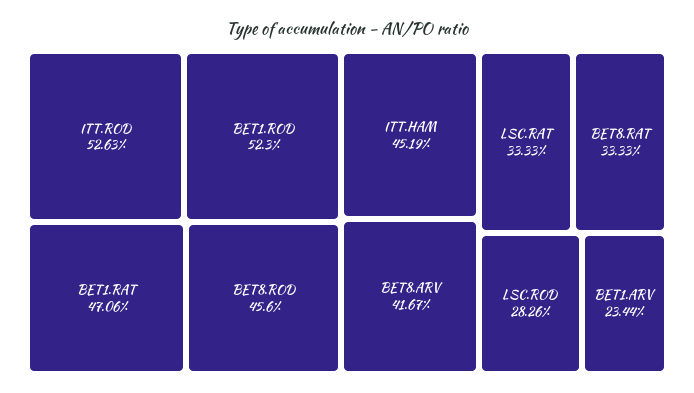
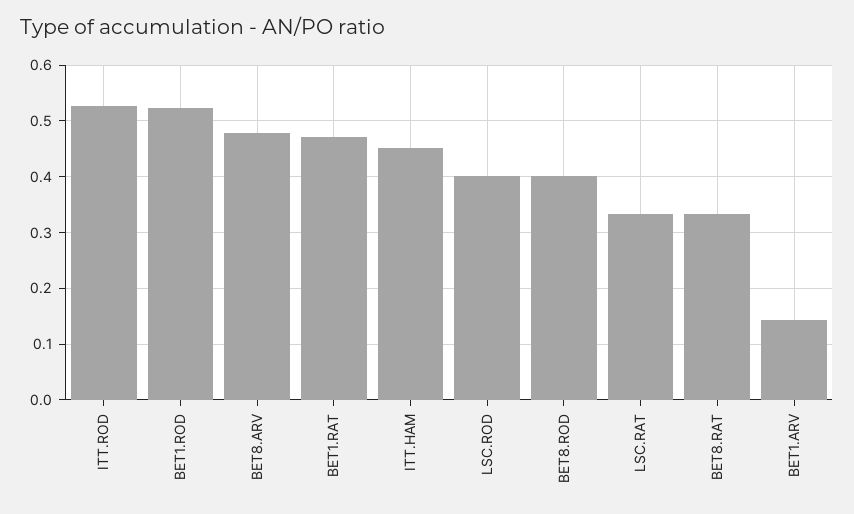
  {
    "ITT.ROD": 0.5263,
    "BET1.ROD": 0.523,
    "BET1.RAT": 0.4706,
-   "BET8.ROD": 0.456,
+   "BET8.ROD": 0.4,
    "ITT.HAM": 0.4519,
-   "BET8.ARV": 0.4167,
+   "BET8.ARV": 0.48,
    "LSC.RAT": 0.3333,
    "BET8.RAT": 0.3333,
-   "LSC.ROD": 0.2826,
+   "LSC.ROD": 0.4,
-   "BET1.ARV": 0.2344
+   "BET1.ARV": 0.14
  }

